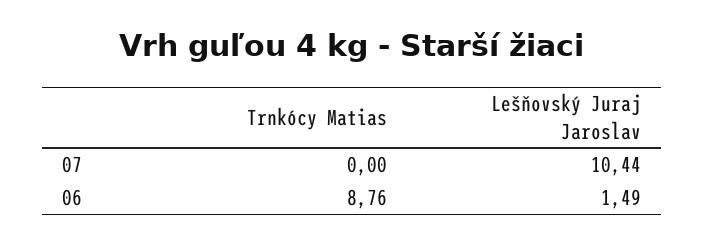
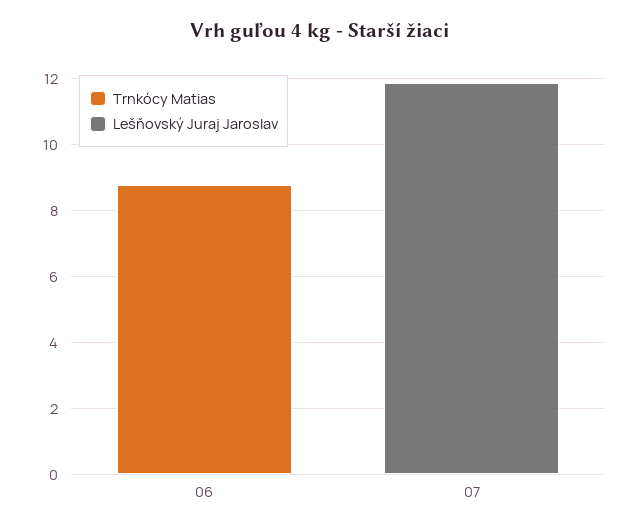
  {
    "Trnkócy Matias": {
      "07": 0,
      "06": 8.76
    },
    "Lešňovský Juraj Jaroslav": {
-     "07": 10.44,
+     "07": 12,
-     "06": 1.49
+     "06": 0
    }
  }

